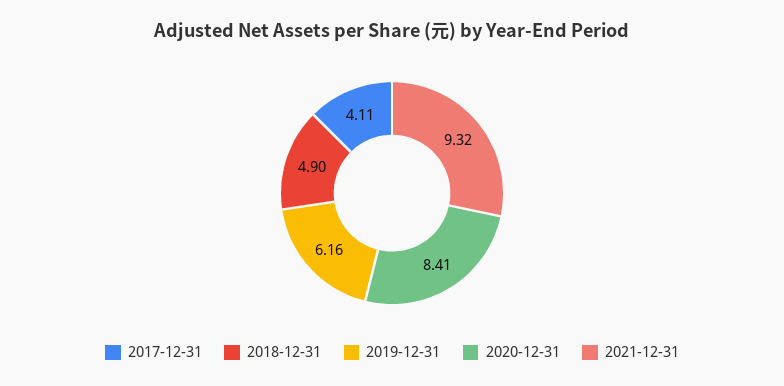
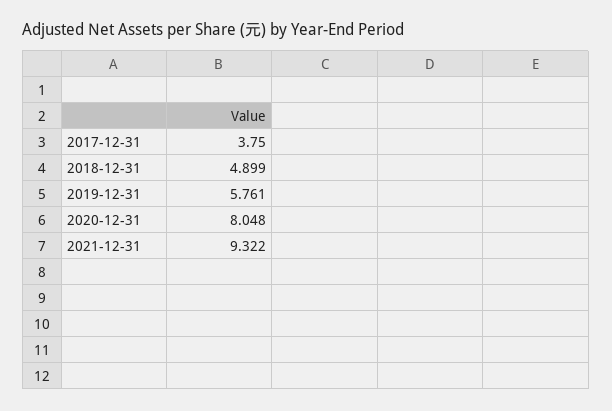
  {
-   "2017-12-31": 4.11,
+   "2017-12-31": 3.75,
    "2018-12-31": 4.899,
-   "2019-12-31": 6.16,
+   "2019-12-31": 5.761,
-   "2020-12-31": 8.41,
+   "2020-12-31": 8.048,
    "2021-12-31": 9.322
  }

